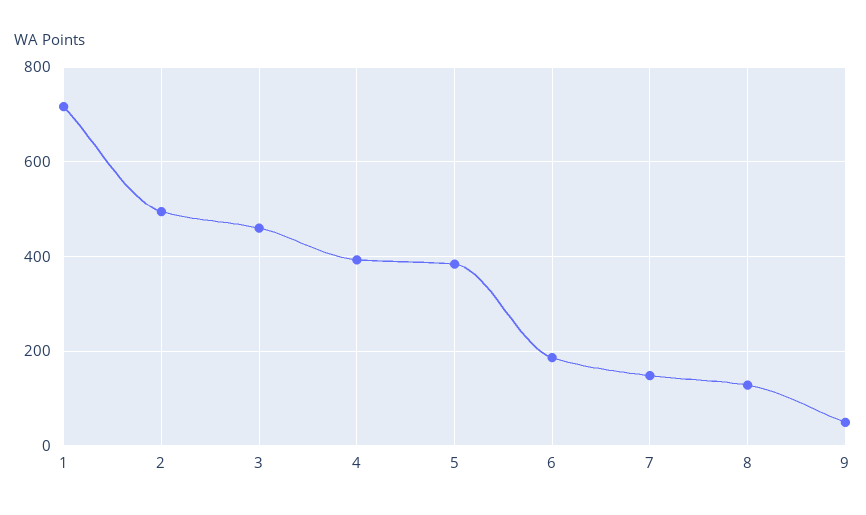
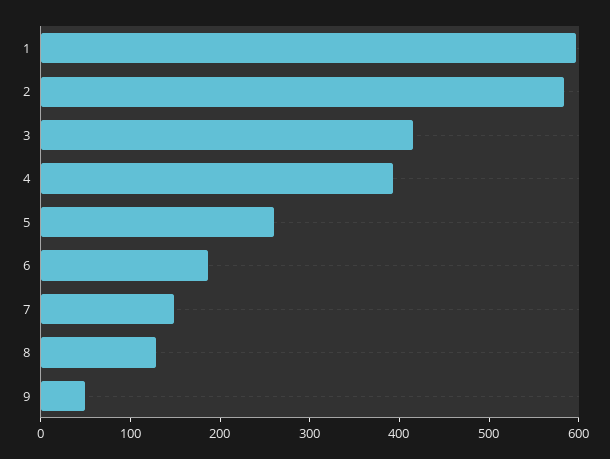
  {
-   "1": 720,
+   "1": 600,
-   "2": 500,
+   "2": 580,
-   "3": 460,
+   "3": 420,
    "4": 400,
-   "5": 380,
+   "5": 260,
    "6": 180,
    "7": 140,
    "8": 120,
    "9": 40
  }

